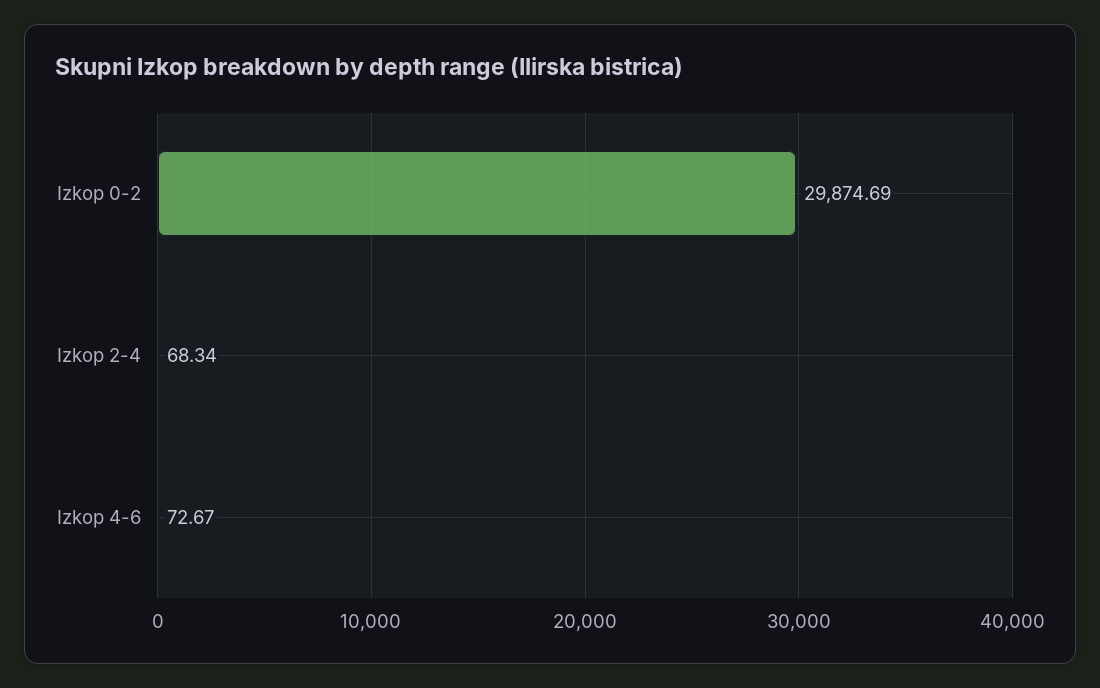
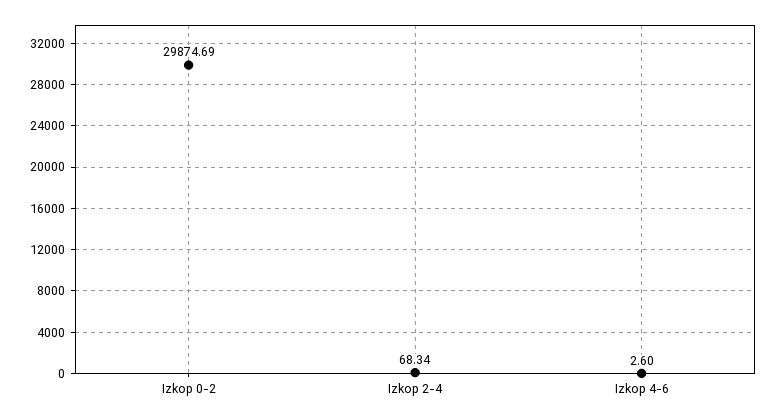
  {
    "Izkop 0-2": 29874.69,
    "Izkop 2-4": 68.34,
-   "Izkop 4-6": 72.67
+   "Izkop 4-6": 2.6
  }

